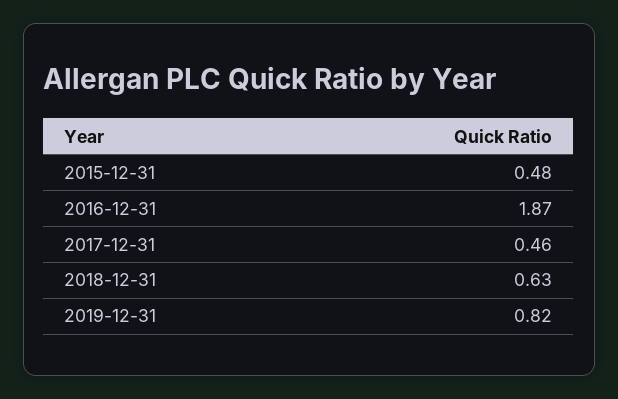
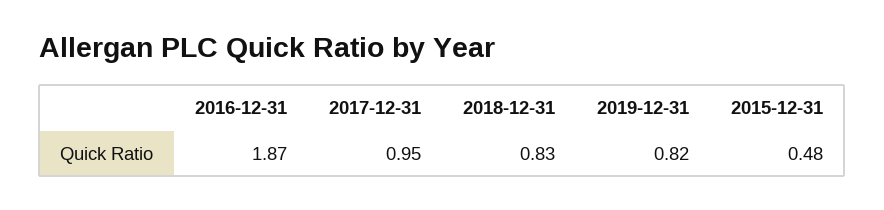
  {
    "2015-12-31": 0.48,
    "2016-12-31": 1.87,
-   "2017-12-31": 0.46,
+   "2017-12-31": 0.95,
-   "2018-12-31": 0.63,
+   "2018-12-31": 0.83,
    "2019-12-31": 0.82
  }

